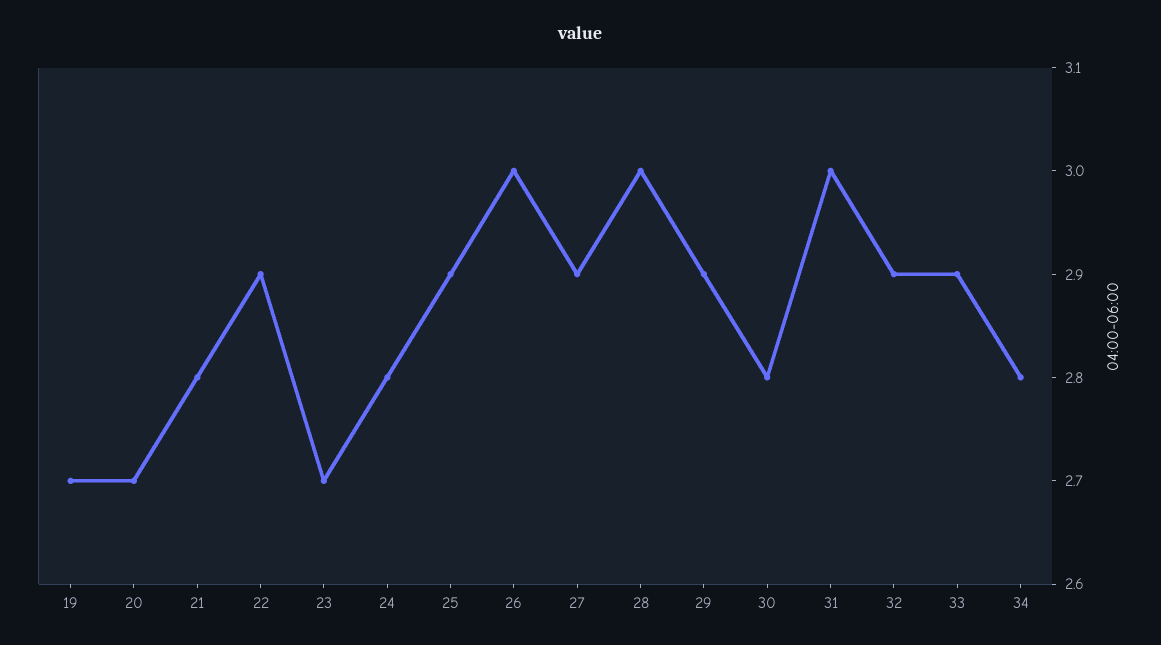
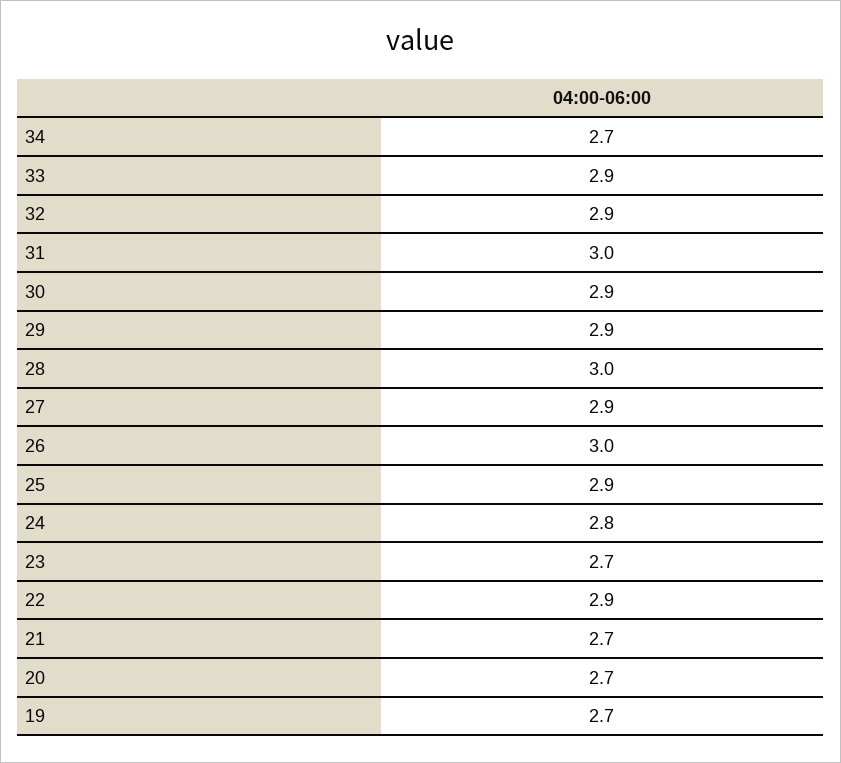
  {
    "19": 2.7,
    "20": 2.7,
-   "21": 2.8,
+   "21": 2.7,
    "22": 2.9,
    "23": 2.7,
    "24": 2.8,
    "25": 2.9,
    "26": 3,
    "27": 2.9,
    "28": 3,
    "29": 2.9,
-   "30": 2.8,
+   "30": 2.9,
    "31": 3,
    "32": 2.9,
    "33": 2.9,
-   "34": 2.8
+   "34": 2.7
  }

